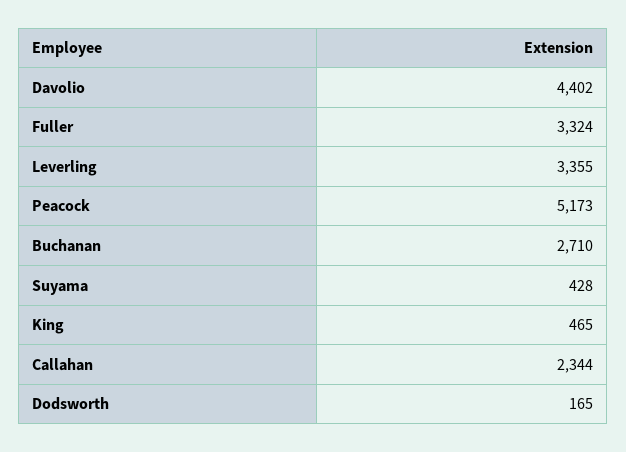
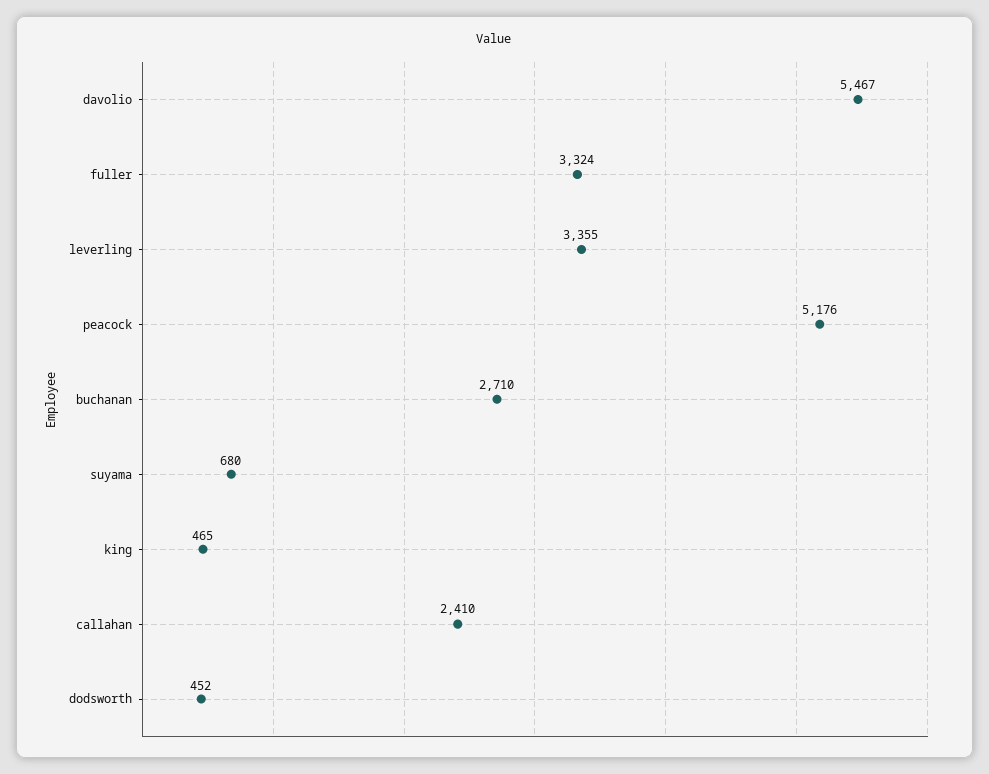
  {
-   "Davolio": 4402,
+   "Davolio": 5467,
    "Fuller": 3324,
    "Leverling": 3355,
-   "Peacock": 5173,
+   "Peacock": 5176,
    "Buchanan": 2710,
-   "Suyama": 428,
+   "Suyama": 680,
    "King": 465,
-   "Callahan": 2344,
+   "Callahan": 2410,
-   "Dodsworth": 165
+   "Dodsworth": 452
  }

